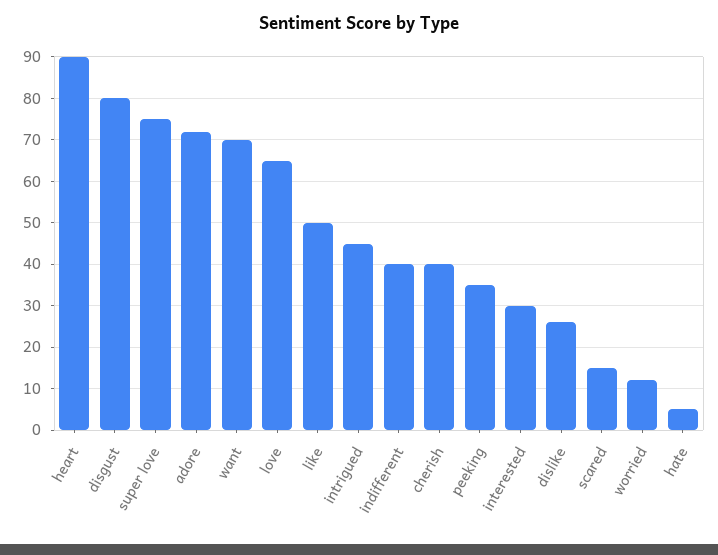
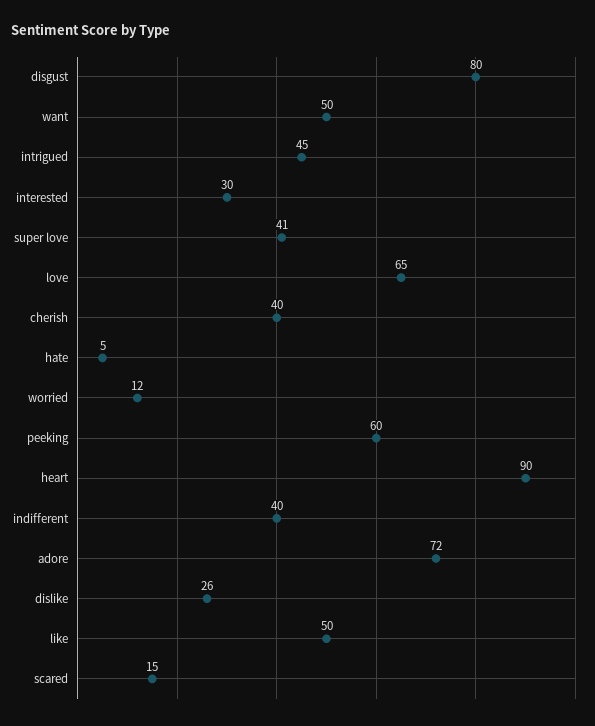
  {
    "heart": 90,
    "disgust": 80,
-   "super love": 75,
+   "super love": 41,
    "adore": 72,
-   "want": 70,
+   "want": 50,
    "love": 65,
    "like": 50,
    "intrigued": 45,
    "indifferent": 40,
    "cherish": 40,
-   "peeking": 35,
+   "peeking": 60,
    "interested": 30,
    "dislike": 26,
    "scared": 15,
    "worried": 12,
    "hate": 5
  }

